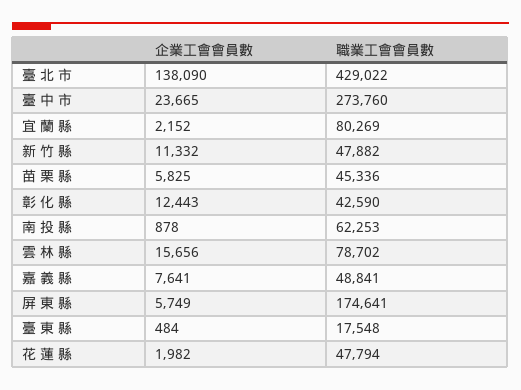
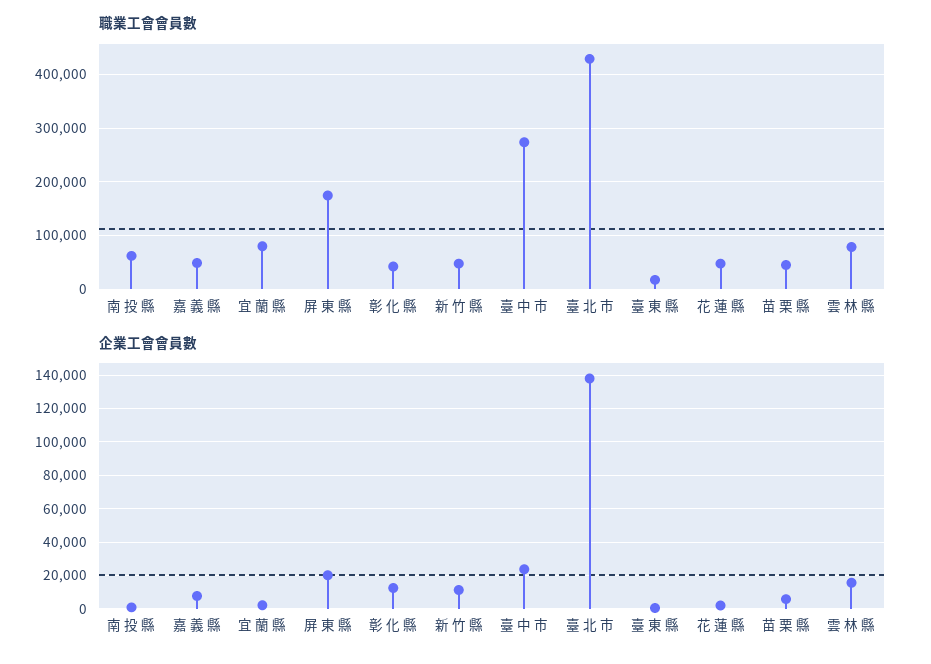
  {
    "企業工會會員數": {
      "臺 北 市": 138090,
      "臺 中 市": 23665,
      "宜 蘭 縣": 2152,
      "新 竹 縣": 11332,
      "苗 栗 縣": 5825,
      "彰 化 縣": 12443,
      "南 投 縣": 878,
      "雲 林 縣": 15656,
      "嘉 義 縣": 7641,
-     "屏 東 縣": 5749,
+     "屏 東 縣": 20000,
      "臺 東 縣": 484,
      "花 蓮 縣": 1982
    },
    "職業工會會員數": {
      "臺 北 市": 429022,
      "臺 中 市": 273760,
      "宜 蘭 縣": 80269,
      "新 竹 縣": 47882,
      "苗 栗 縣": 45336,
      "彰 化 縣": 42590,
      "南 投 縣": 62253,
      "雲 林 縣": 78702,
      "嘉 義 縣": 48841,
      "屏 東 縣": 174641,
      "臺 東 縣": 17548,
      "花 蓮 縣": 47794
    }
  }

